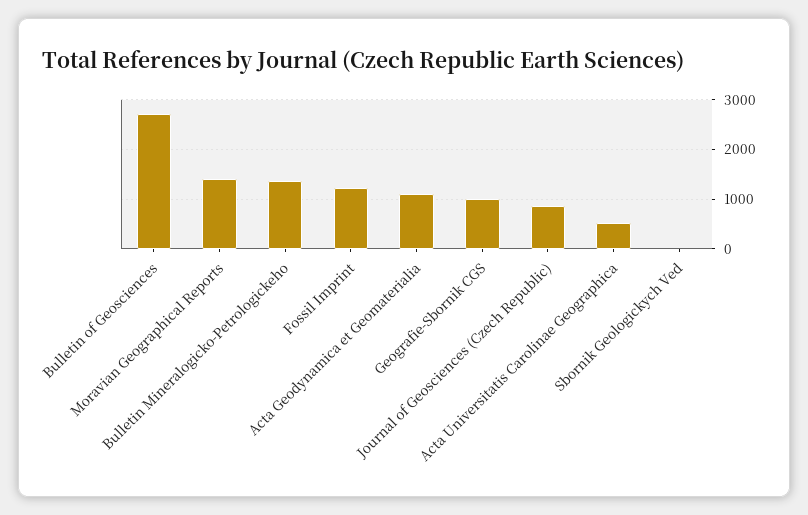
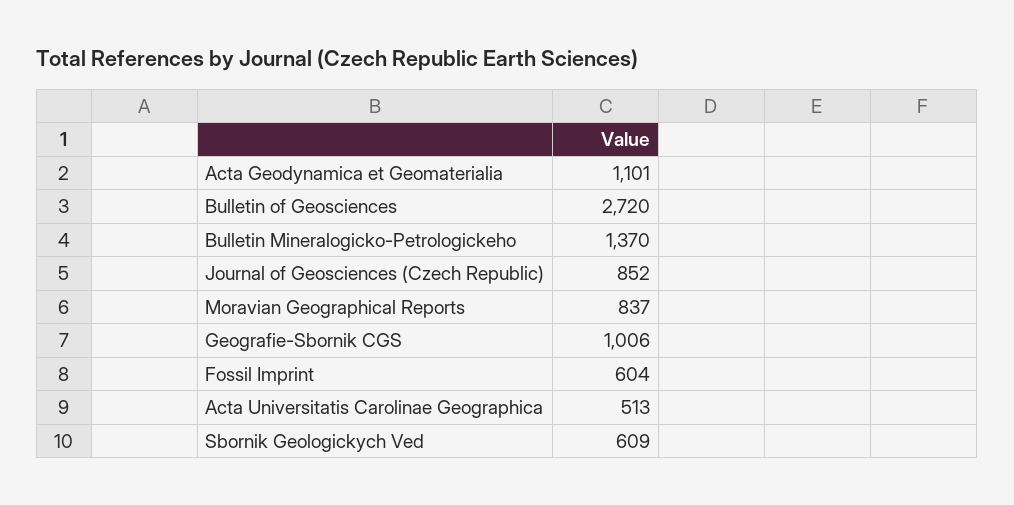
  {
    "Bulletin of Geosciences": 2720,
-   "Moravian Geographical Reports": 1400,
+   "Moravian Geographical Reports": 837,
    "Bulletin Mineralogicko-Petrologickeho": 1370,
-   "Fossil Imprint": 1200,
+   "Fossil Imprint": 604,
    "Acta Geodynamica et Geomaterialia": 1101,
    "Geografie-Sbornik CGS": 1006,
    "Journal of Geosciences (Czech Republic)": 852,
    "Acta Universitatis Carolinae Geographica": 513,
-   "Sbornik Geologickych Ved": 0
+   "Sbornik Geologickych Ved": 609
  }

